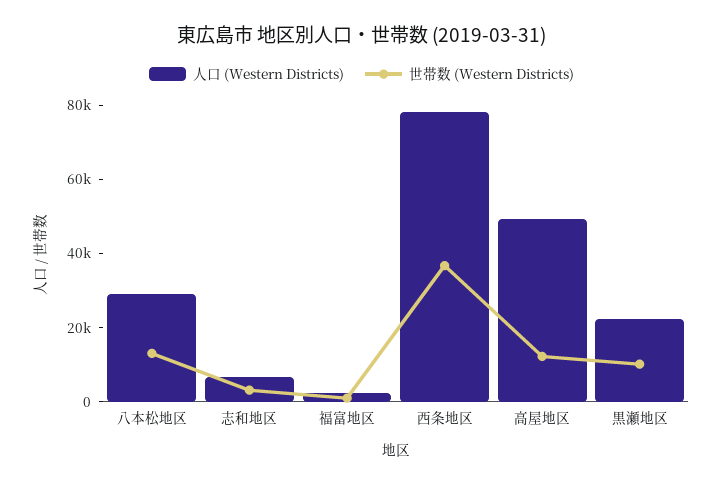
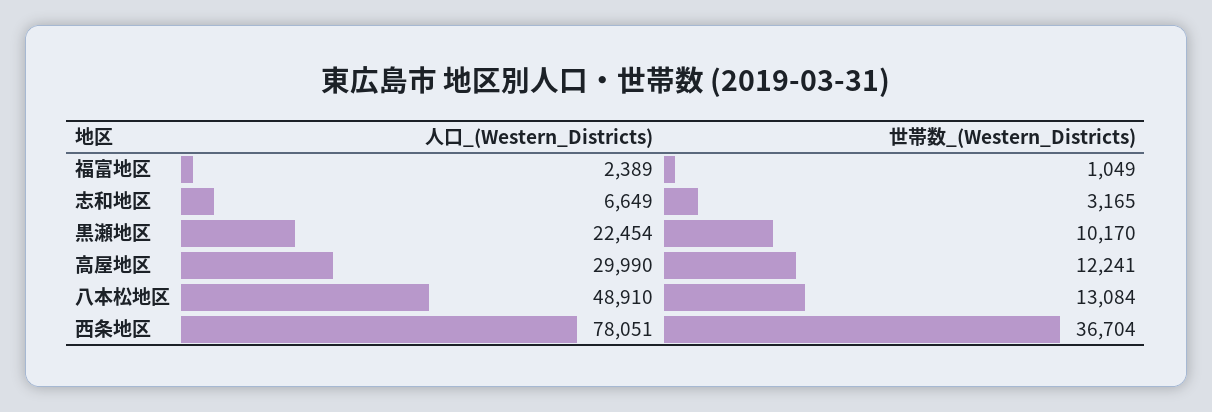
  {
    "人口 (Western Districts)": {
-     "八本松地区": 30000,
+     "八本松地区": 48910,
      "志和地区": 6649,
      "福富地区": 2389,
      "西条地区": 78051,
-     "高屋地区": 50000,
+     "高屋地区": 29990,
      "黒瀬地区": 22454
    },
    "世帯数 (Western Districts)": {
      "八本松地区": 13084,
      "志和地区": 3165,
      "福富地区": 1049,
      "西条地区": 36704,
      "高屋地区": 12241,
      "黒瀬地区": 10170
    }
  }

